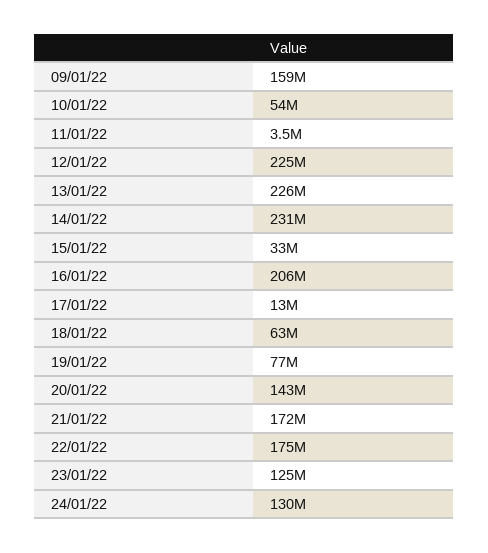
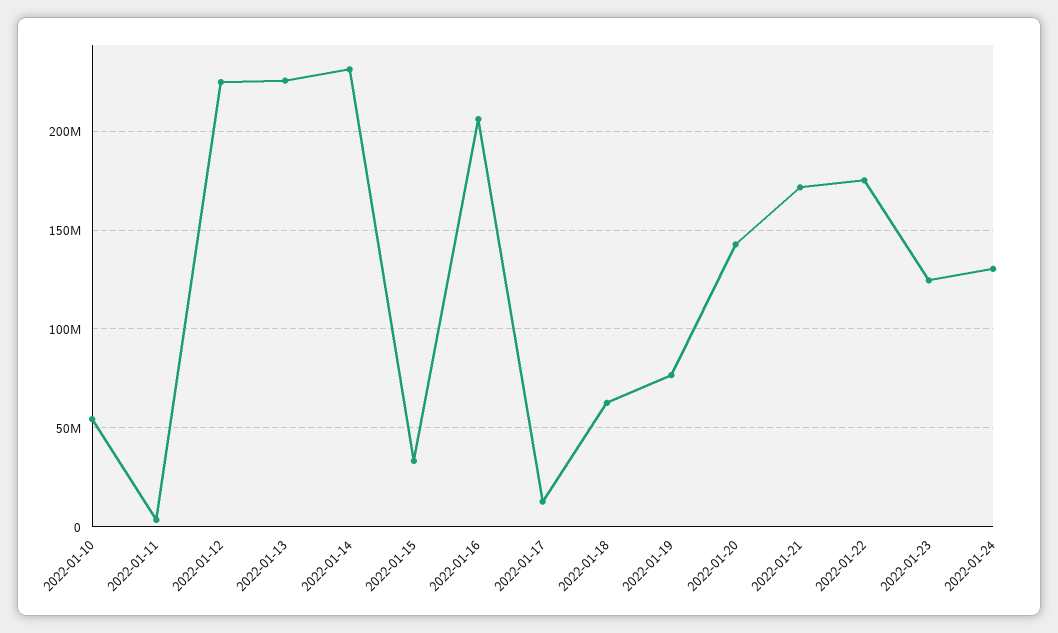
  {
-   "09/01/22": 159000000,
    "10/01/22": 54000000,
    "11/01/22": 3500000,
    "12/01/22": 225000000,
    "13/01/22": 226000000,
    "14/01/22": 231000000,
    "15/01/22": 33000000,
    "16/01/22": 206000000,
    "17/01/22": 13000000,
    "18/01/22": 63000000,
    "19/01/22": 77000000,
    "20/01/22": 143000000,
    "21/01/22": 172000000,
    "22/01/22": 175000000,
    "23/01/22": 125000000,
    "24/01/22": 130000000
  }

